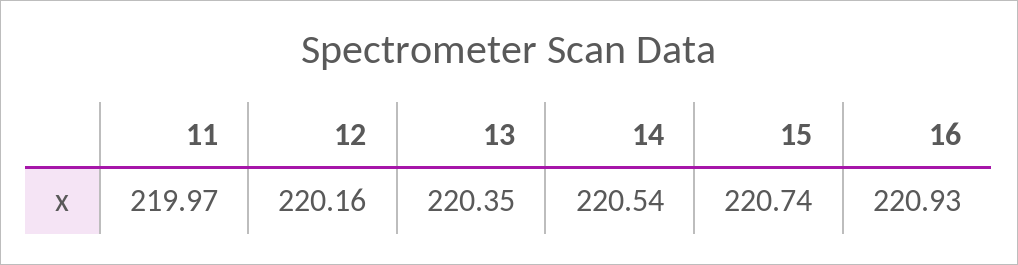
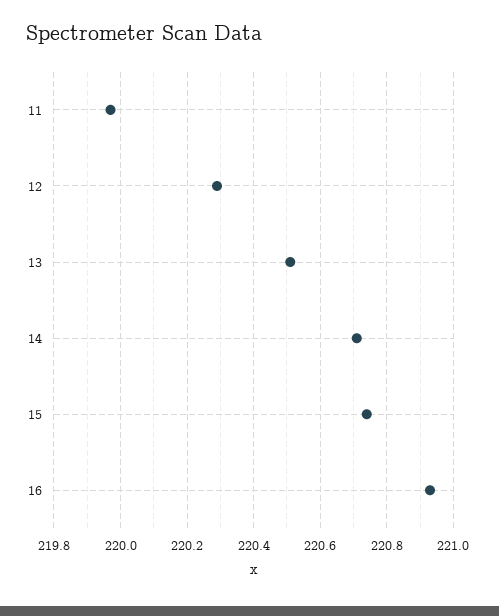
  {
    "11": 219.97,
-   "12": 220.16,
+   "12": 220.3,
-   "13": 220.35,
+   "13": 220.5,
-   "14": 220.54,
+   "14": 220.7,
    "15": 220.74,
    "16": 220.93
  }

